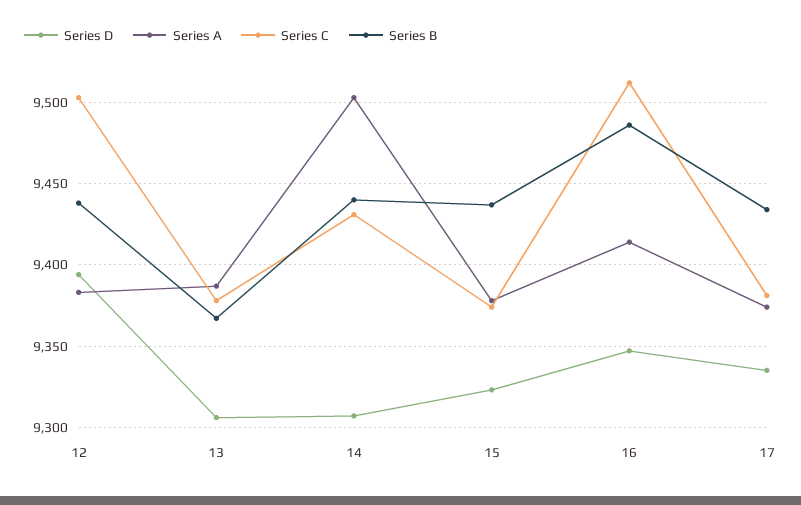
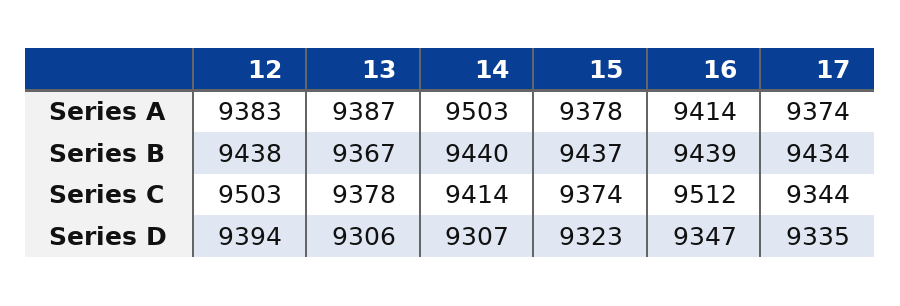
  {
    "Series D": {
      "12": 9394,
      "13": 9306,
      "14": 9307,
      "15": 9323,
      "16": 9347,
      "17": 9335
    },
    "Series A": {
      "12": 9383,
      "13": 9387,
      "14": 9503,
      "15": 9378,
      "16": 9414,
      "17": 9374
    },
    "Series C": {
      "12": 9503,
      "13": 9378,
-     "14": 9430,
+     "14": 9414,
      "15": 9374,
      "16": 9512,
-     "17": 9380
+     "17": 9344
    },
    "Series B": {
      "12": 9438,
      "13": 9367,
      "14": 9440,
      "15": 9437,
-     "16": 9485,
+     "16": 9439,
      "17": 9434
    }
  }

